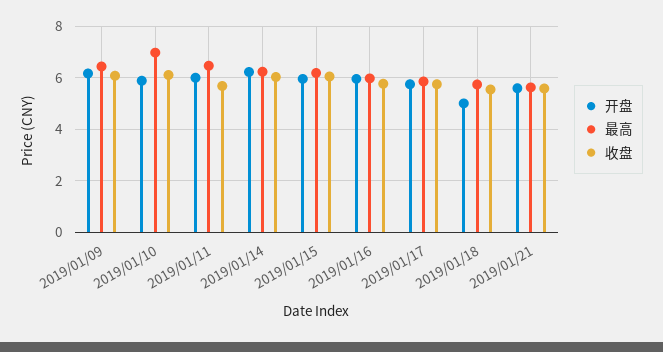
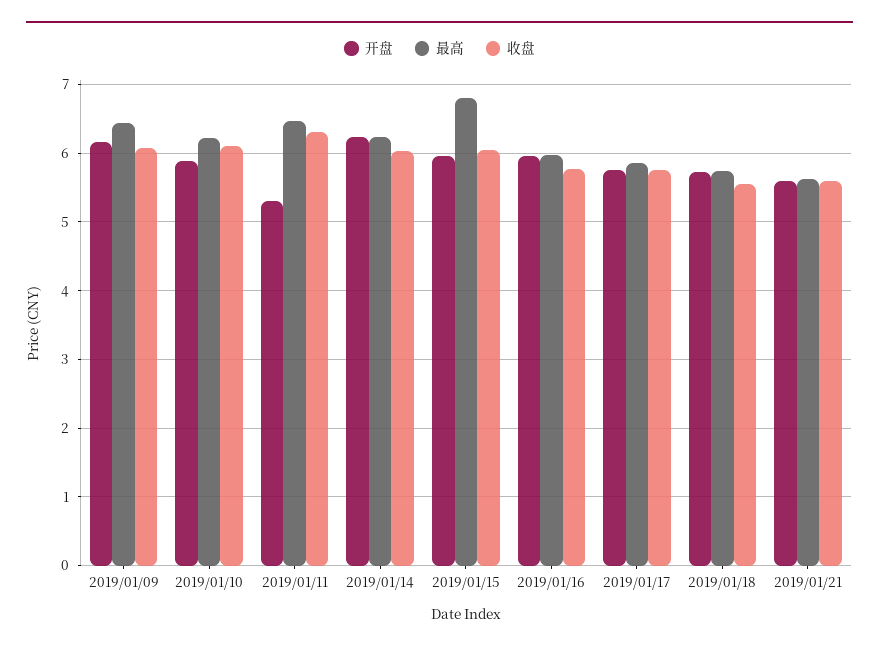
  {
    "开盘": {
      "2019/01/09": 6.2,
      "2019/01/10": 5.9,
-     "2019/01/11": 6,
+     "2019/01/11": 5.3,
      "2019/01/14": 6.2,
      "2019/01/15": 6,
      "2019/01/16": 6,
      "2019/01/17": 5.8,
-     "2019/01/18": 5,
+     "2019/01/18": 5.7,
      "2019/01/21": 5.6
    },
    "最高": {
      "2019/01/09": 6.4,
-     "2019/01/10": 7,
+     "2019/01/10": 6.2,
      "2019/01/11": 6.5,
      "2019/01/14": 6.2,
-     "2019/01/15": 6.25,
+     "2019/01/15": 6.8,
      "2019/01/16": 6,
      "2019/01/17": 5.9,
      "2019/01/18": 5.7,
      "2019/01/21": 5.6
    },
    "收盘": {
      "2019/01/09": 6.1,
      "2019/01/10": 6.1,
-     "2019/01/11": 5.75,
+     "2019/01/11": 6.3,
      "2019/01/14": 6,
      "2019/01/15": 6.1,
      "2019/01/16": 5.8,
      "2019/01/17": 5.8,
      "2019/01/18": 5.6,
      "2019/01/21": 5.6
    }
  }

